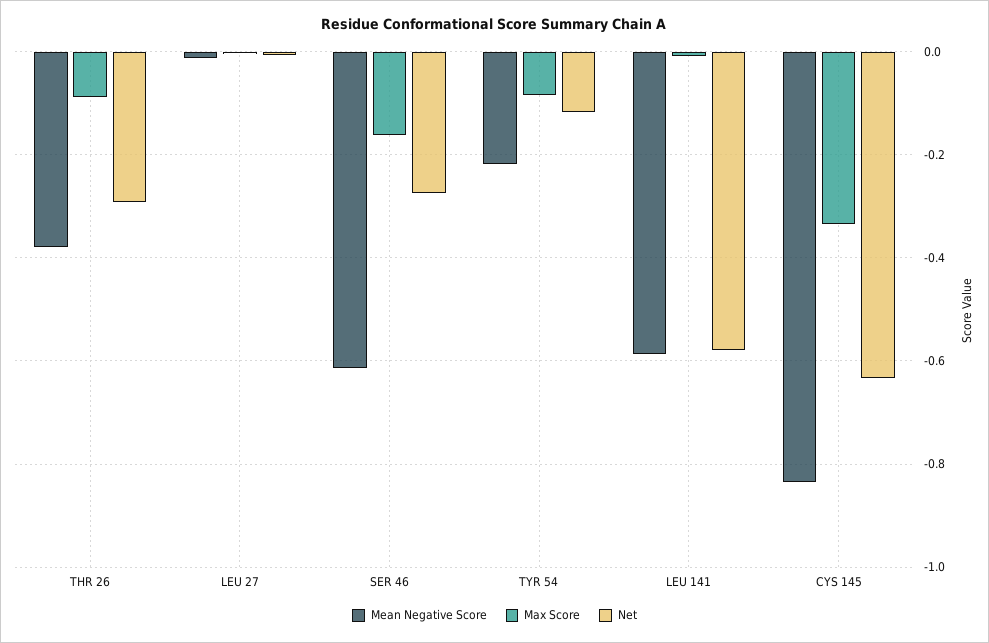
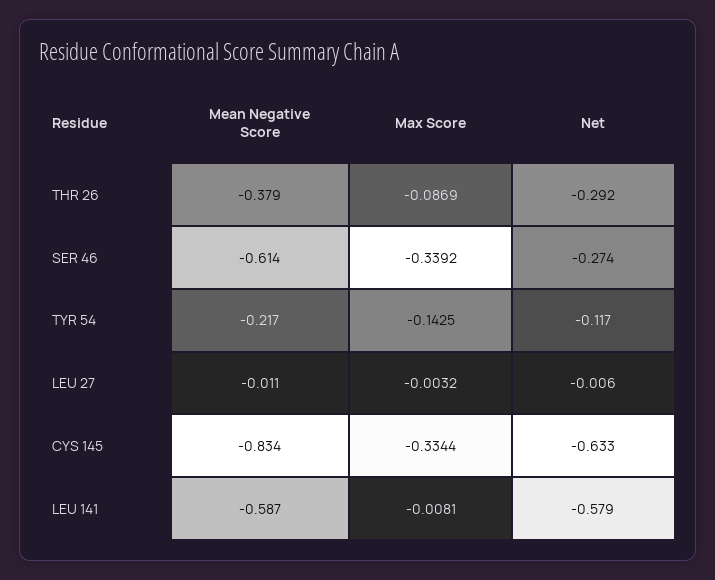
  {
    "Mean Negative Score": {
      "THR 26": -0.379,
      "LEU 27": -0.011,
      "SER 46": -0.614,
      "TYR 54": -0.217,
      "LEU 141": -0.587,
      "CYS 145": -0.834
    },
    "Max Score": {
      "THR 26": -0.0869,
      "LEU 27": -0.0032,
-     "SER 46": -0.16,
+     "SER 46": -0.3392,
-     "TYR 54": -0.08,
+     "TYR 54": -0.1425,
      "LEU 141": -0.0081,
      "CYS 145": -0.3344
    },
    "Net": {
      "THR 26": -0.292,
      "LEU 27": -0.006,
      "SER 46": -0.274,
      "TYR 54": -0.117,
      "LEU 141": -0.579,
      "CYS 145": -0.633
    }
  }

